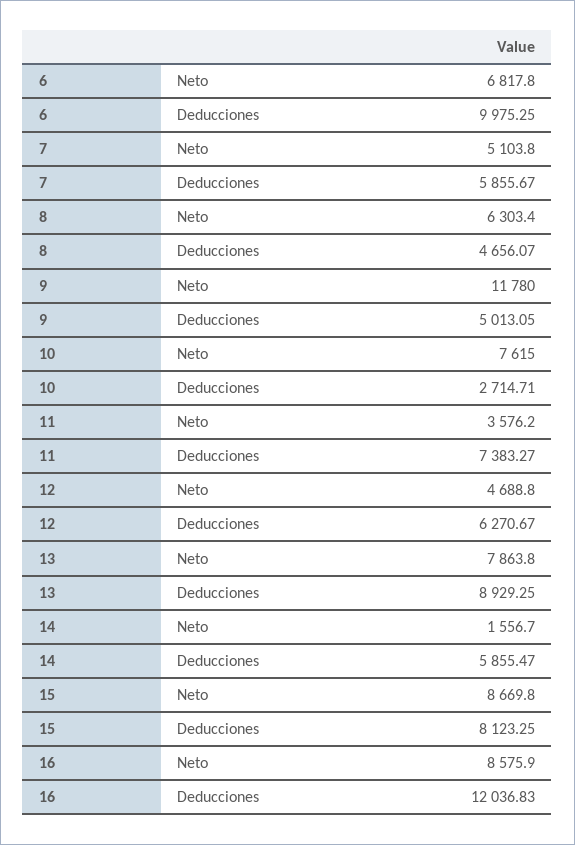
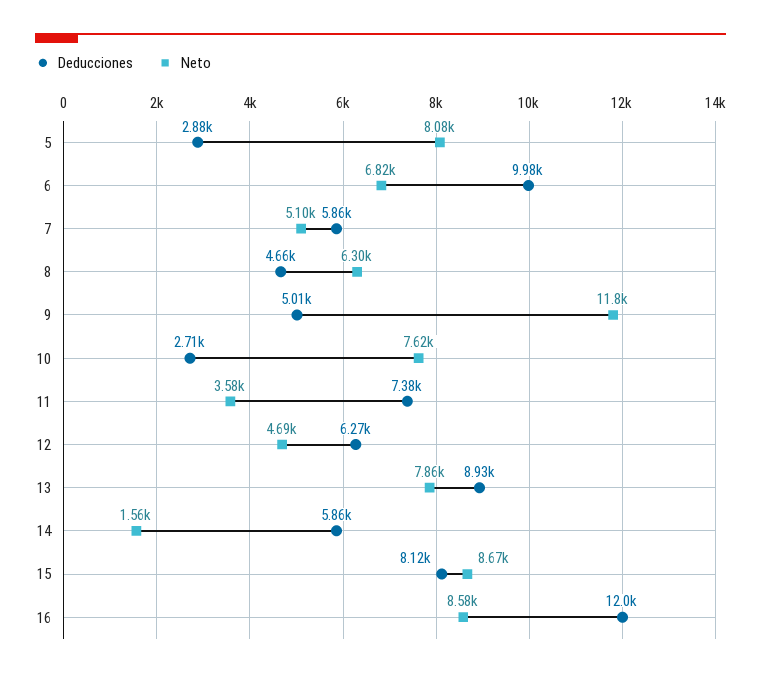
  {
    "Neto": {
      "6": 6817.8,
      "7": 5103.8,
      "8": 6303.4,
      "9": 11780,
      "10": 7615,
      "11": 3576.2,
      "12": 4688.8,
      "13": 7863.8,
      "14": 1556.7,
      "15": 8669.8,
-     "16": 8575.9
+     "16": 8575.9,
+     "5": 8080
    },
    "Deducciones": {
      "6": 9975.25,
      "7": 5855.67,
      "8": 4656.07,
      "9": 5013.05,
      "10": 2714.71,
      "11": 7383.27,
      "12": 6270.67,
      "13": 8929.25,
      "14": 5855.47,
      "15": 8123.25,
-     "16": 12036.83
+     "16": 12036.83,
+     "5": 2880
    }
  }

